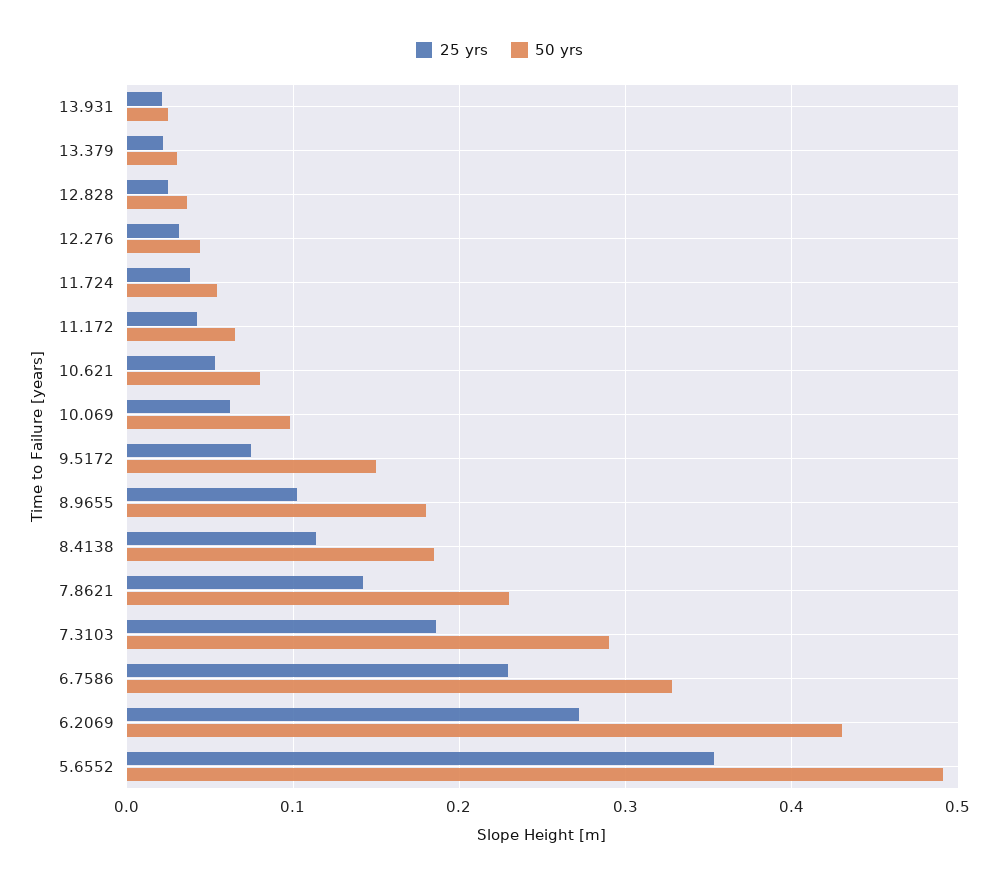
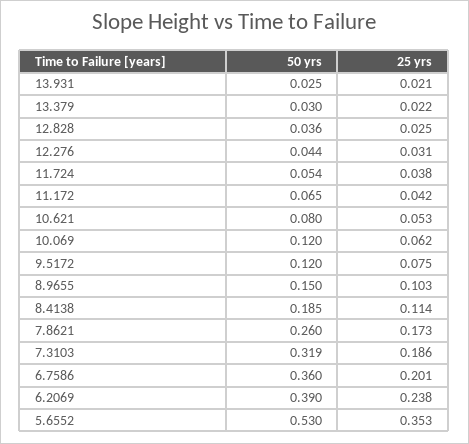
  {
    "25 yrs": {
      "13.931": 0.021,
      "13.379": 0.022,
      "12.828": 0.025,
      "12.276": 0.031,
      "11.724": 0.038,
      "11.172": 0.042,
      "10.621": 0.053,
      "10.069": 0.062,
      "9.5172": 0.075,
      "8.9655": 0.103,
      "8.4138": 0.114,
-     "7.8621": 0.14,
+     "7.8621": 0.173,
      "7.3103": 0.186,
-     "6.7586": 0.23,
+     "6.7586": 0.201,
-     "6.2069": 0.27,
+     "6.2069": 0.238,
      "5.6552": 0.353
    },
    "50 yrs": {
      "13.931": 0.025,
      "13.379": 0.03,
      "12.828": 0.036,
      "12.276": 0.044,
      "11.724": 0.054,
      "11.172": 0.065,
      "10.621": 0.08,
-     "10.069": 0.1,
+     "10.069": 0.12,
-     "9.5172": 0.15,
+     "9.5172": 0.12,
-     "8.9655": 0.18,
+     "8.9655": 0.15,
      "8.4138": 0.185,
-     "7.8621": 0.23,
+     "7.8621": 0.26,
-     "7.3103": 0.29,
+     "7.3103": 0.319,
-     "6.7586": 0.33,
+     "6.7586": 0.36,
-     "6.2069": 0.43,
+     "6.2069": 0.39,
-     "5.6552": 0.49
+     "5.6552": 0.53
    }
  }

